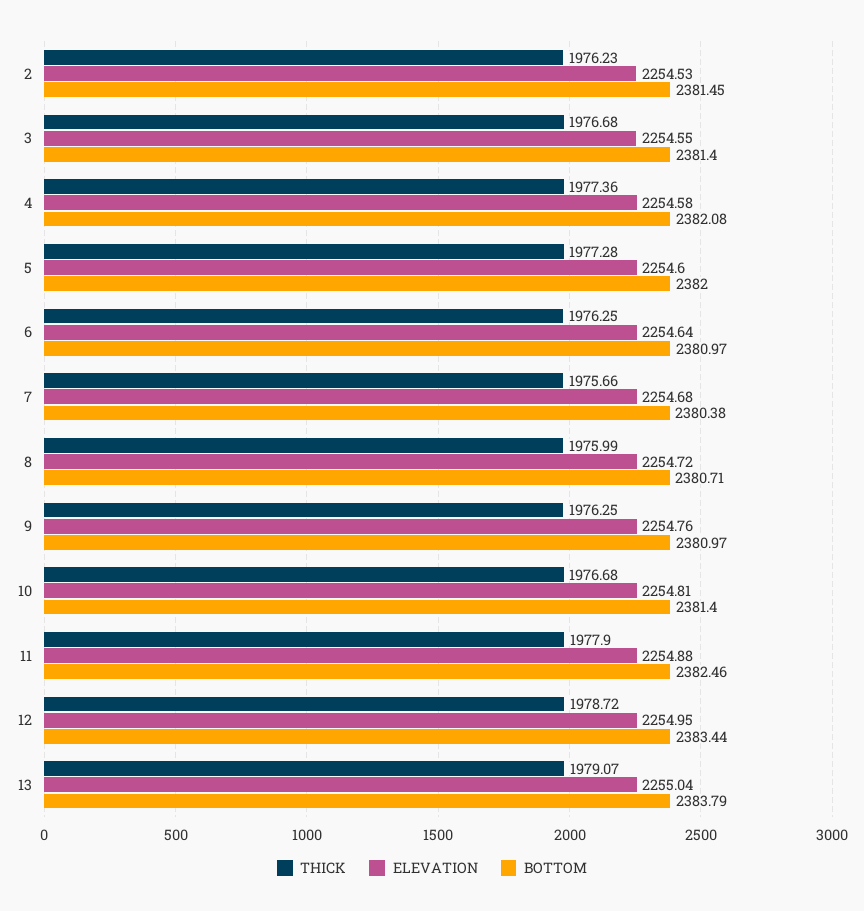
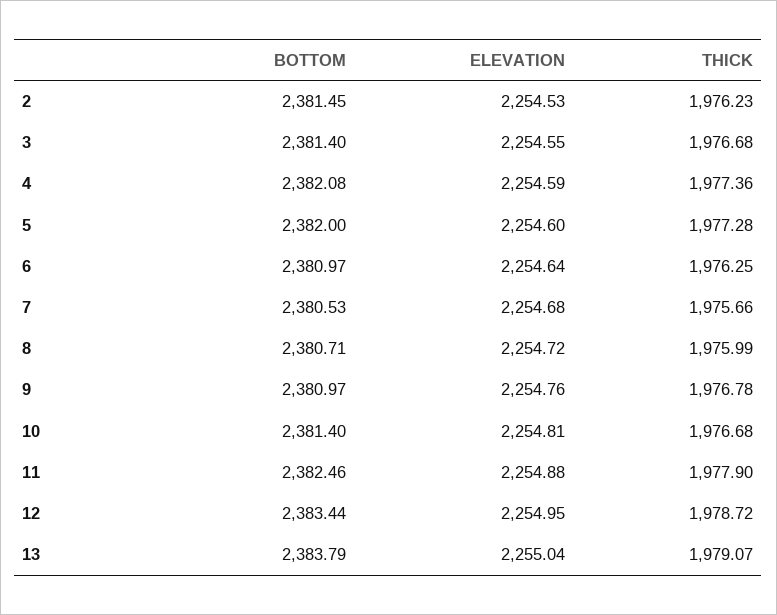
  {
    "THICK": {
      "2": 1976.23,
      "3": 1976.68,
      "4": 1977.36,
      "5": 1977.28,
      "6": 1976.25,
      "7": 1975.66,
      "8": 1975.99,
-     "9": 1976.25,
+     "9": 1976.78,
      "10": 1976.68,
      "11": 1977.9,
      "12": 1978.72,
      "13": 1979.07
    },
    "ELEVATION": {
      "2": 2254.53,
      "3": 2254.55,
-     "4": 2254.58,
+     "4": 2254.59,
      "5": 2254.6,
      "6": 2254.64,
      "7": 2254.68,
      "8": 2254.72,
      "9": 2254.76,
      "10": 2254.81,
      "11": 2254.88,
      "12": 2254.95,
      "13": 2255.04
    },
    "BOTTOM": {
      "2": 2381.45,
      "3": 2381.4,
      "4": 2382.08,
      "5": 2382,
      "6": 2380.97,
-     "7": 2380.38,
+     "7": 2380.53,
      "8": 2380.71,
      "9": 2380.97,
      "10": 2381.4,
      "11": 2382.46,
      "12": 2383.44,
      "13": 2383.79
    }
  }

